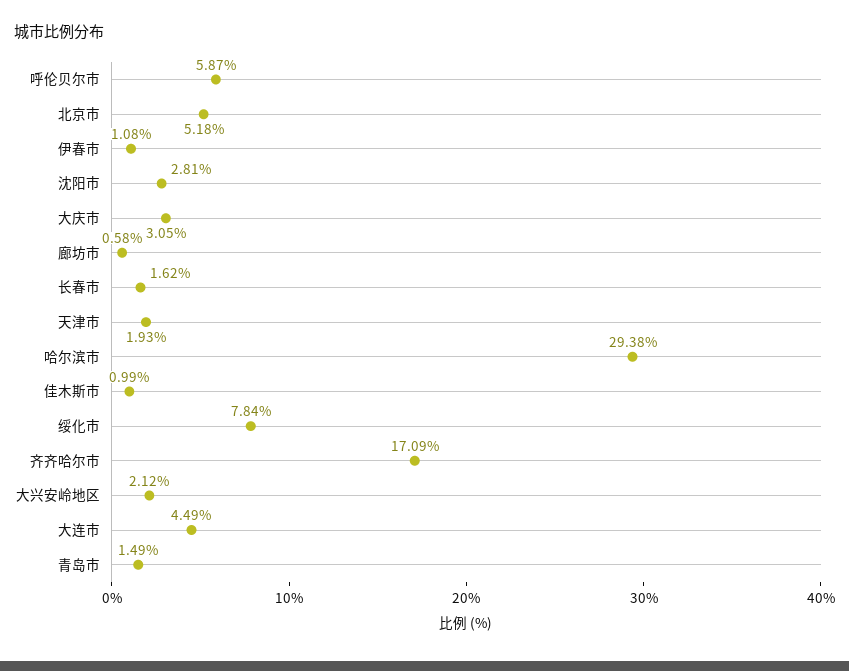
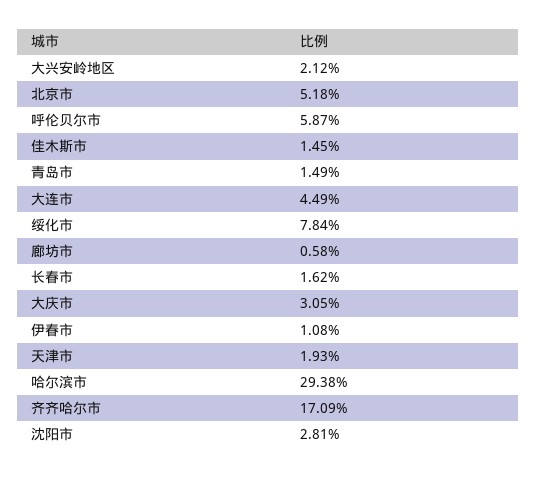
  {
    "呼伦贝尔市": 5.87,
    "北京市": 5.18,
    "伊春市": 1.08,
    "沈阳市": 2.81,
    "大庆市": 3.05,
    "廊坊市": 0.58,
    "长春市": 1.62,
    "天津市": 1.93,
    "哈尔滨市": 29.38,
-   "佳木斯市": 0.99,
+   "佳木斯市": 1.45,
    "绥化市": 7.84,
    "齐齐哈尔市": 17.09,
    "大兴安岭地区": 2.12,
    "大连市": 4.49,
    "青岛市": 1.49
  }

